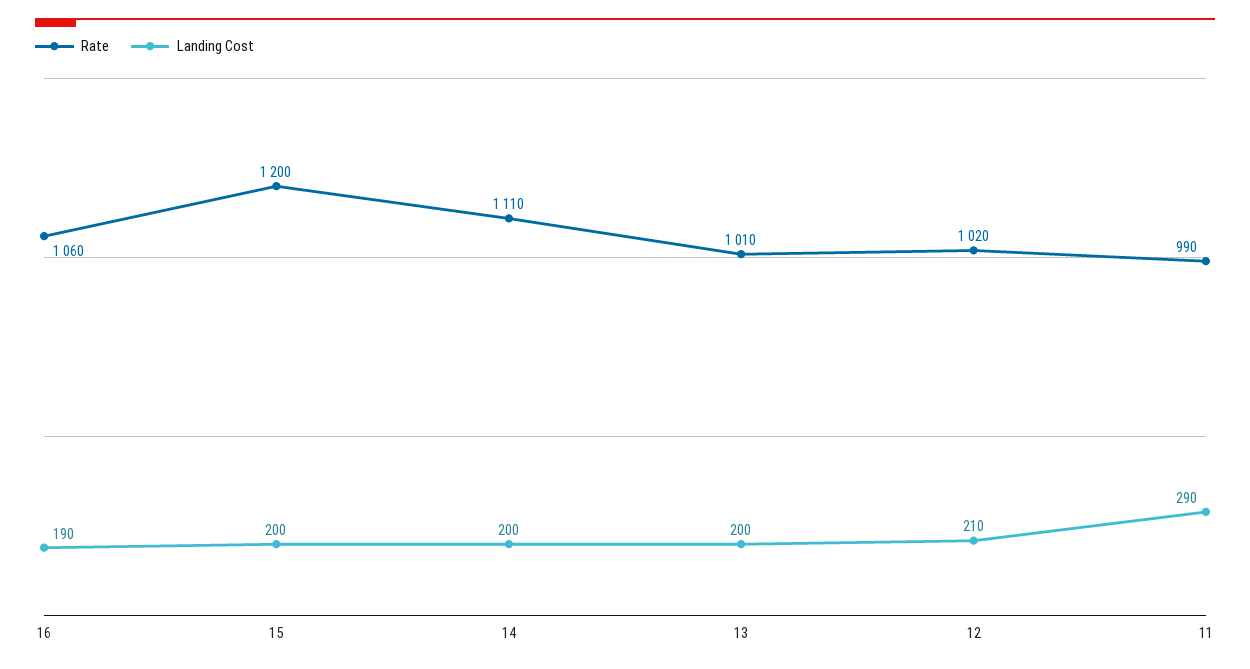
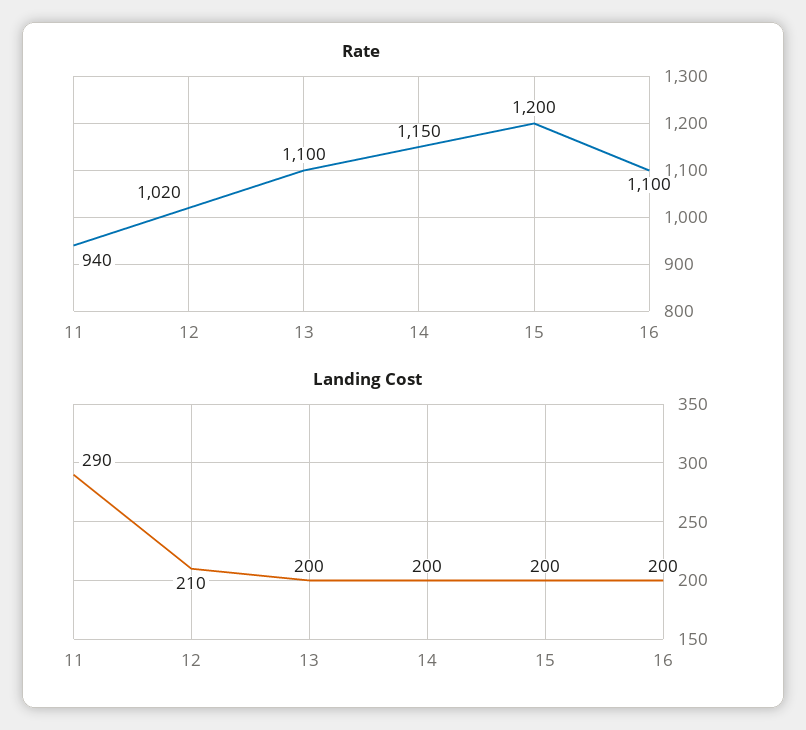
  {
    "Rate": {
-     "16": 1060,
+     "16": 1100,
      "15": 1200,
-     "14": 1110,
+     "14": 1150,
-     "13": 1010,
+     "13": 1100,
      "12": 1020,
-     "11": 990
+     "11": 940
    },
    "Landing Cost": {
-     "16": 190,
+     "16": 200,
      "15": 200,
      "14": 200,
      "13": 200,
      "12": 210,
      "11": 290
    }
  }

